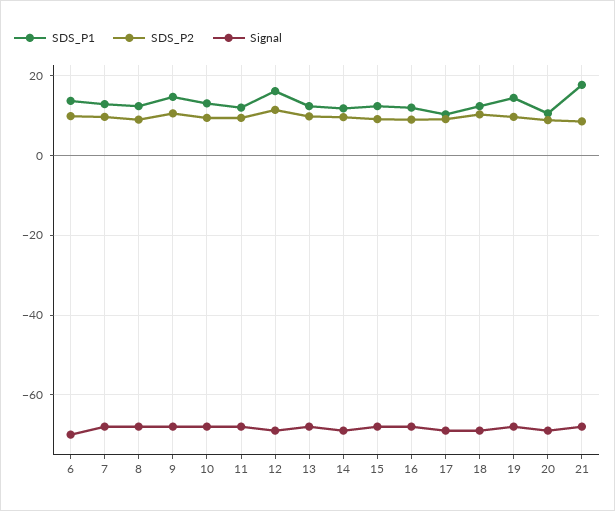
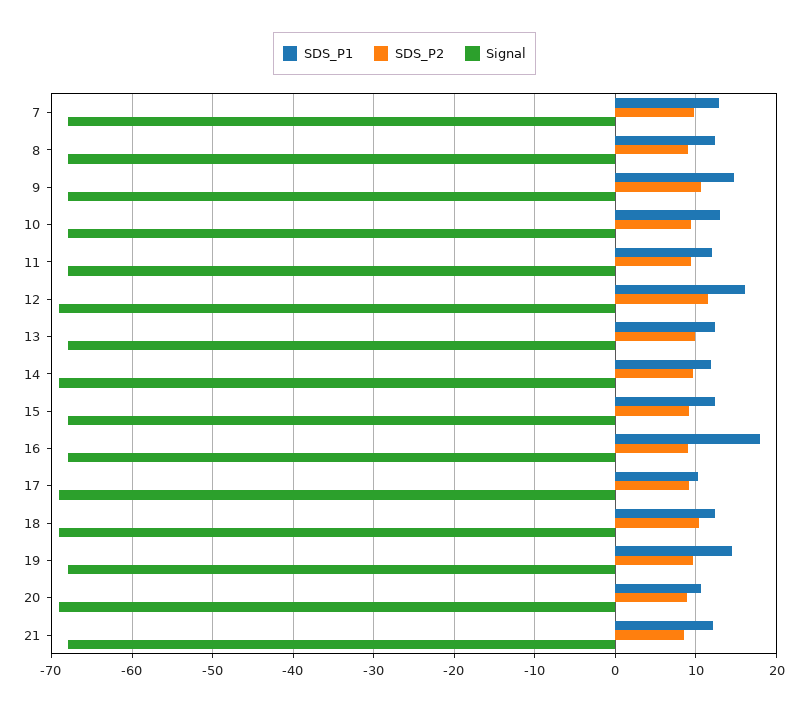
  {
    "SDS_P1": {
-     "6": 14,
      "7": 13,
      "8": 12,
      "9": 15,
      "10": 13,
      "11": 12,
      "12": 16,
      "13": 12,
      "14": 12,
      "15": 12,
-     "16": 12,
+     "16": 18,
      "17": 10,
      "18": 12,
      "19": 14,
      "20": 11,
-     "21": 18
+     "21": 12
    },
    "SDS_P2": {
-     "6": 10,
      "7": 10,
      "8": 9,
      "9": 11,
      "10": 9,
      "11": 9,
      "12": 11,
      "13": 10,
      "14": 10,
      "15": 9,
      "16": 9,
      "17": 9,
      "18": 10,
      "19": 10,
      "20": 9,
      "21": 9
    },
    "Signal": {
-     "6": -70,
      "7": -68,
      "8": -68,
      "9": -68,
      "10": -68,
      "11": -68,
      "12": -69,
      "13": -68,
      "14": -69,
      "15": -68,
      "16": -68,
      "17": -69,
      "18": -69,
      "19": -68,
      "20": -69,
      "21": -68
    }
  }

